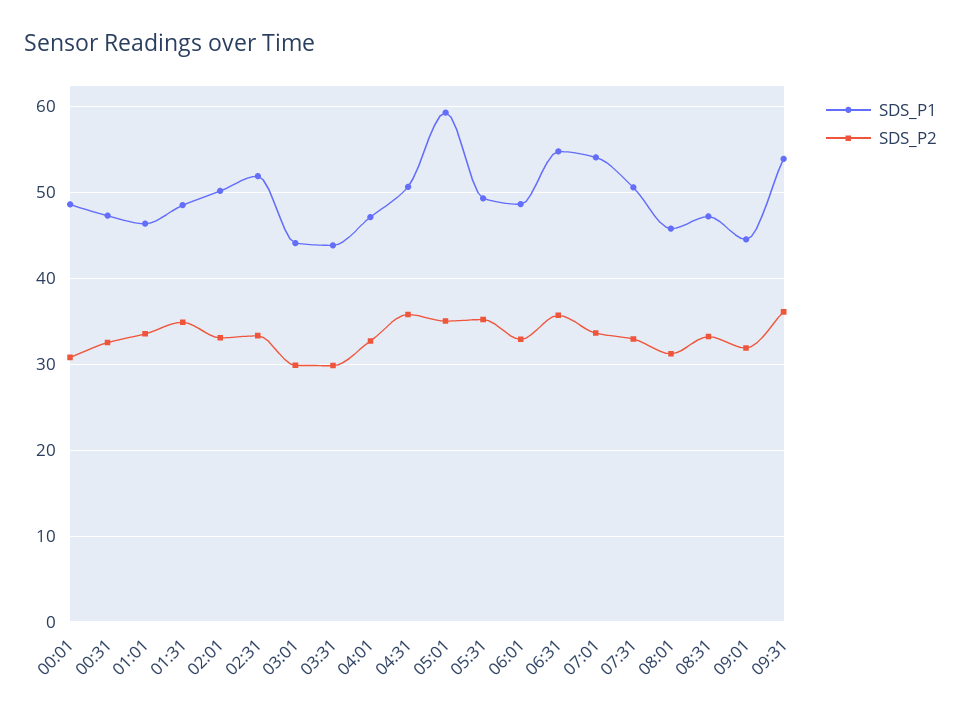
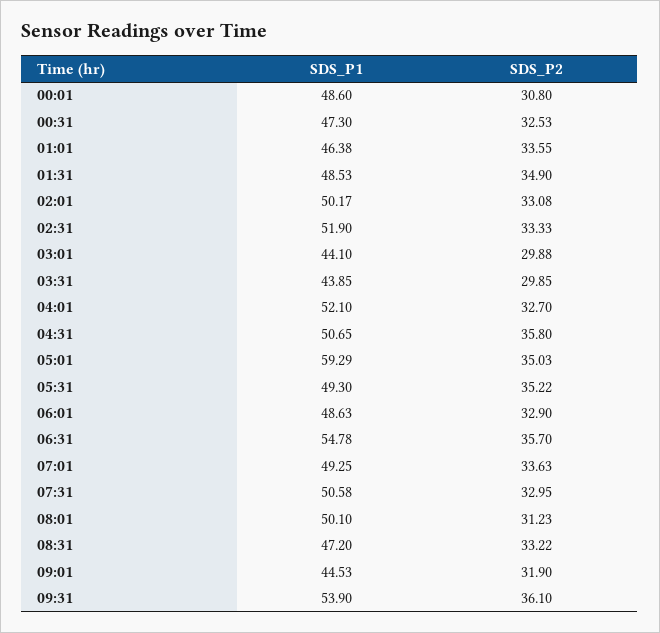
  {
    "SDS_P1": {
      "00:01": 48.6,
      "00:31": 47.3,
      "01:01": 46.38,
      "01:31": 48.53,
      "02:01": 50.17,
      "02:31": 51.9,
      "03:01": 44.1,
      "03:31": 43.85,
-     "04:01": 47,
+     "04:01": 52.1,
      "04:31": 50.65,
      "05:01": 59.29,
      "05:31": 49.3,
      "06:01": 48.63,
      "06:31": 54.78,
-     "07:01": 54,
+     "07:01": 49.25,
      "07:31": 50.58,
-     "08:01": 46,
+     "08:01": 50.1,
      "08:31": 47.2,
      "09:01": 44.53,
      "09:31": 53.9
    },
    "SDS_P2": {
      "00:01": 30.8,
      "00:31": 32.53,
      "01:01": 33.55,
      "01:31": 34.9,
      "02:01": 33.08,
      "02:31": 33.33,
      "03:01": 29.88,
      "03:31": 29.85,
      "04:01": 32.7,
      "04:31": 35.8,
      "05:01": 35.03,
      "05:31": 35.22,
      "06:01": 32.9,
      "06:31": 35.7,
      "07:01": 33.63,
      "07:31": 32.95,
      "08:01": 31.23,
      "08:31": 33.22,
      "09:01": 31.9,
      "09:31": 36.1
    }
  }

